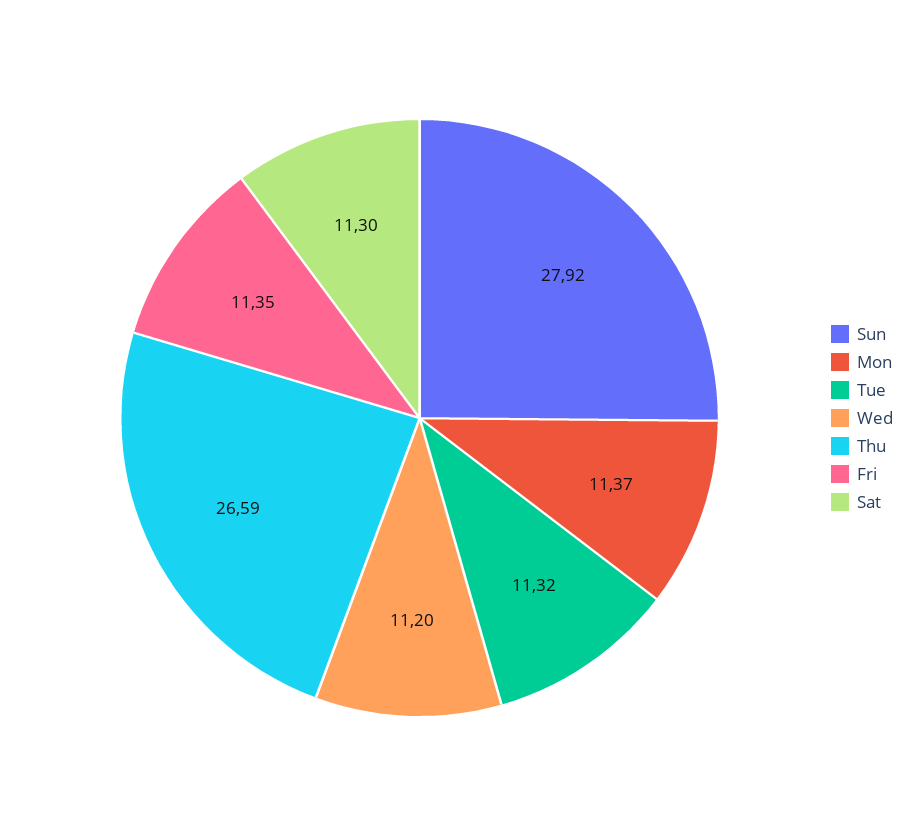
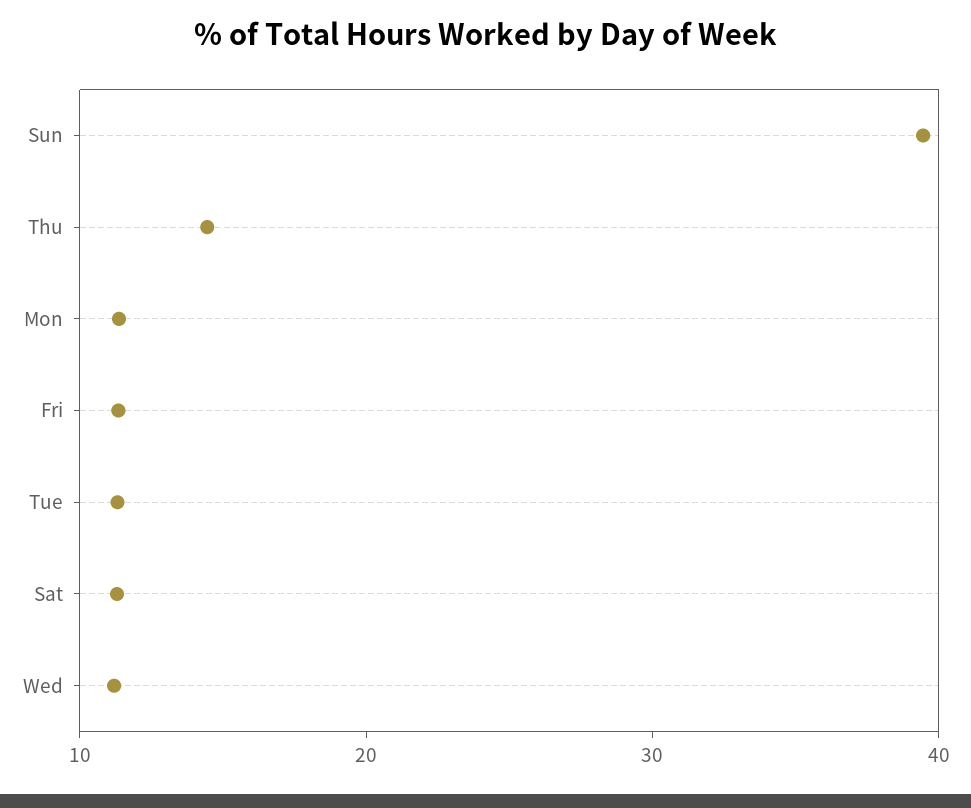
  {
-   "Sun": 27.92,
+   "Sun": 40,
    "Mon": 11.37,
    "Tue": 11.32,
    "Wed": 11.2,
-   "Thu": 26.59,
+   "Thu": 14,
    "Fri": 11.35,
    "Sat": 11.3
  }

